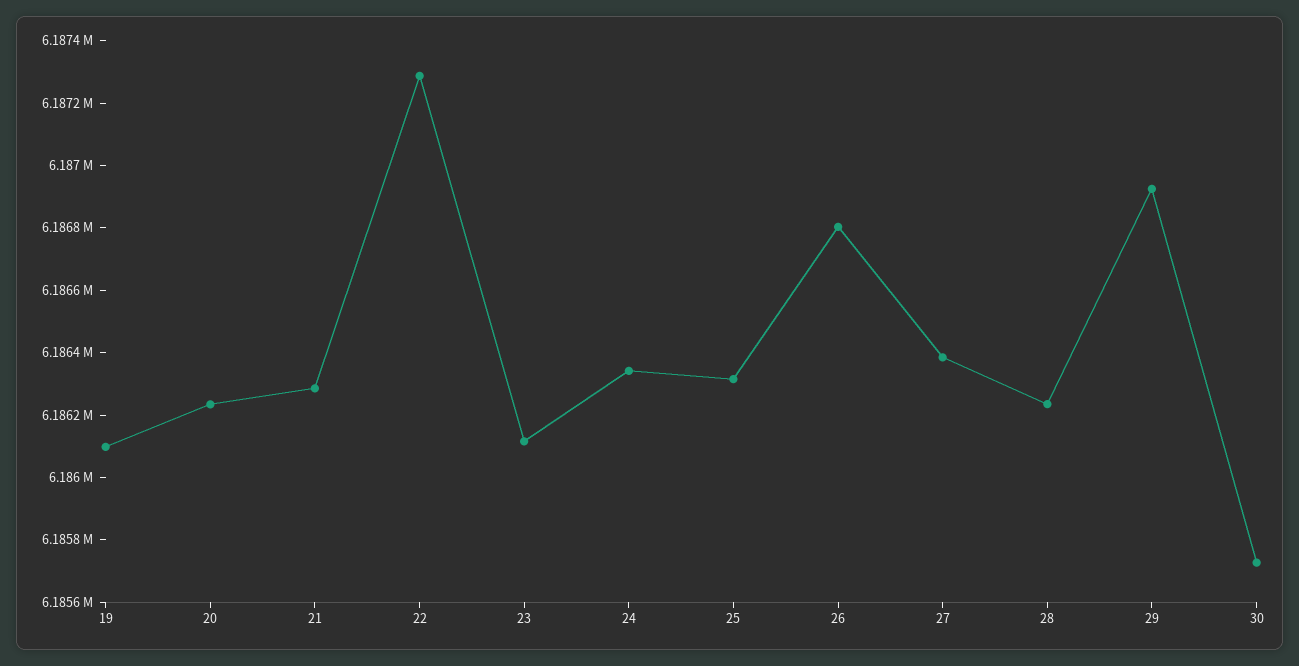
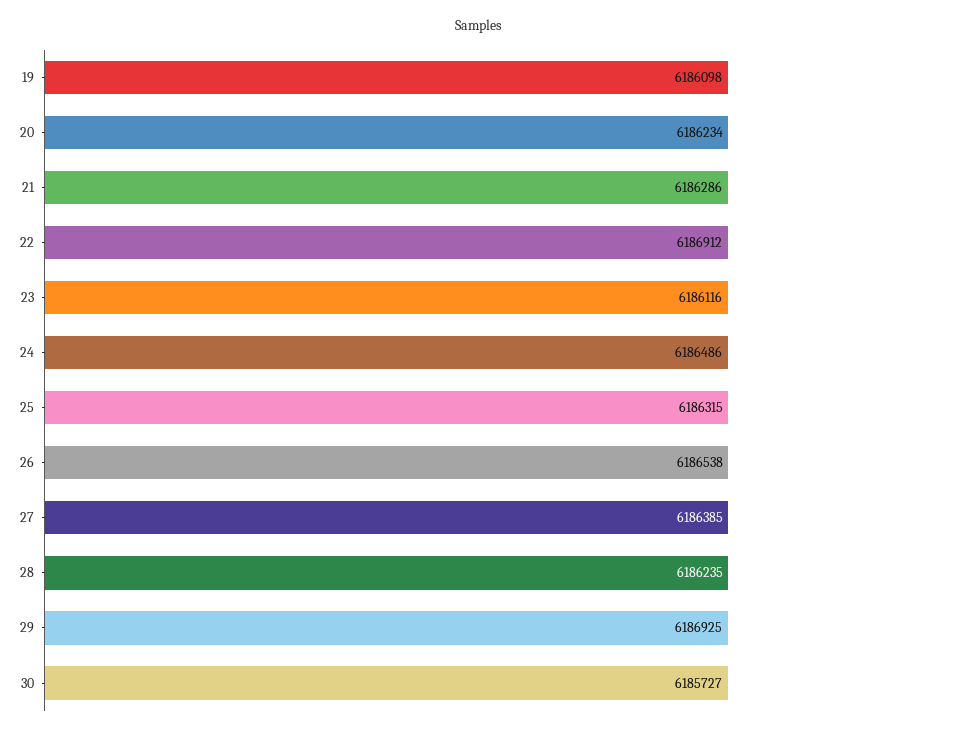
  {
    "19": 6186098,
    "20": 6186234,
    "21": 6186286,
-   "22": 6187300,
+   "22": 6186912,
    "23": 6186116,
-   "24": 6186350,
+   "24": 6186486,
    "25": 6186315,
-   "26": 6186800,
+   "26": 6186538,
    "27": 6186385,
    "28": 6186235,
    "29": 6186925,
    "30": 6185727
  }

